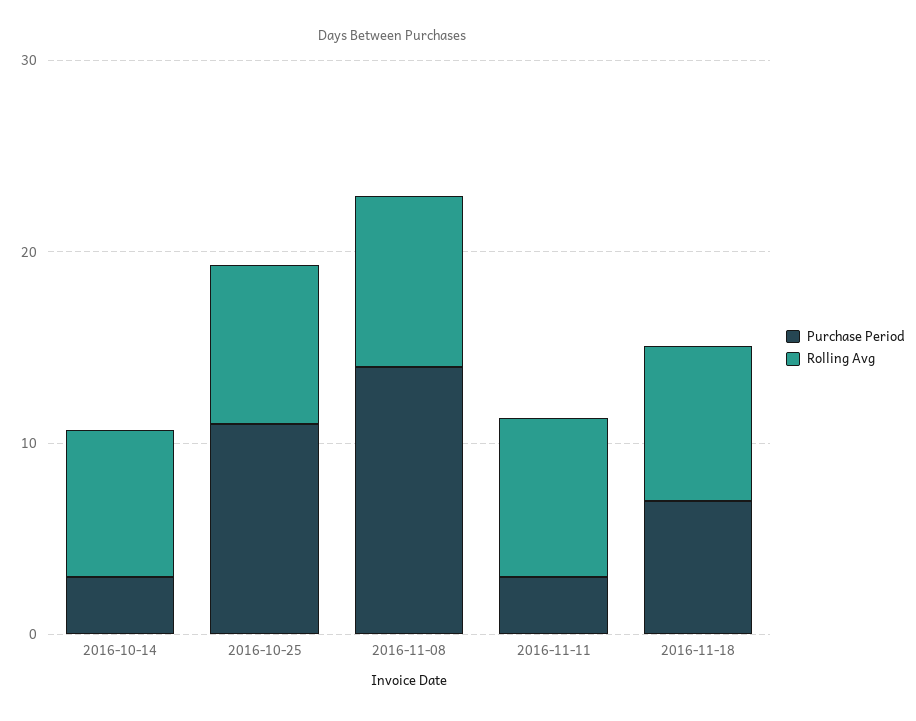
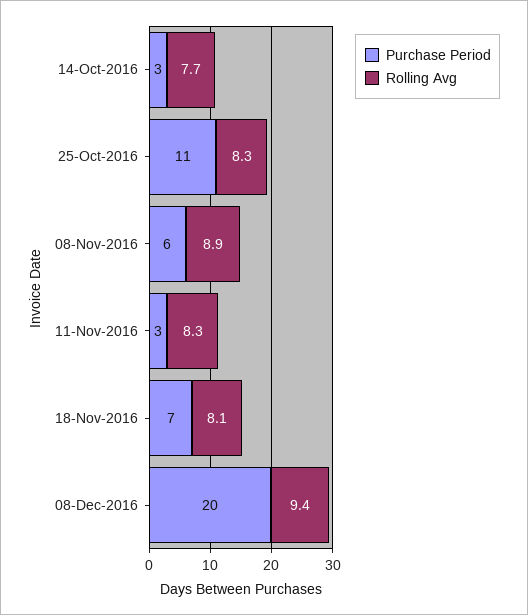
  {
    "Purchase Period": {
      "2016-10-14": 3,
      "2016-10-25": 11,
-     "2016-11-08": 14,
+     "2016-11-08": 6,
      "2016-11-11": 3,
-     "2016-11-18": 7
+     "2016-11-18": 7,
+     "08-Dec-2016": 20
    },
    "Rolling Avg": {
      "2016-10-14": 7.7,
      "2016-10-25": 8.3,
      "2016-11-08": 8.9,
      "2016-11-11": 8.3,
-     "2016-11-18": 8.1
+     "2016-11-18": 8.1,
+     "08-Dec-2016": 9.4
    }
  }

